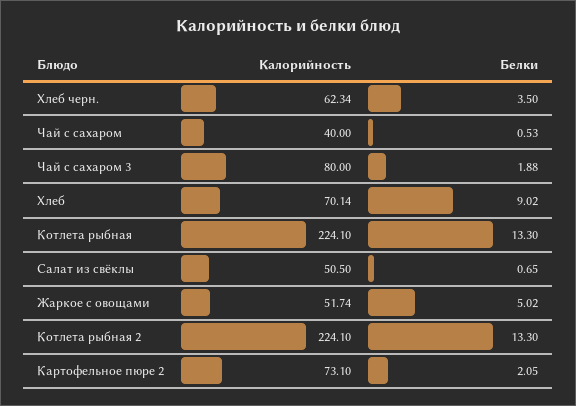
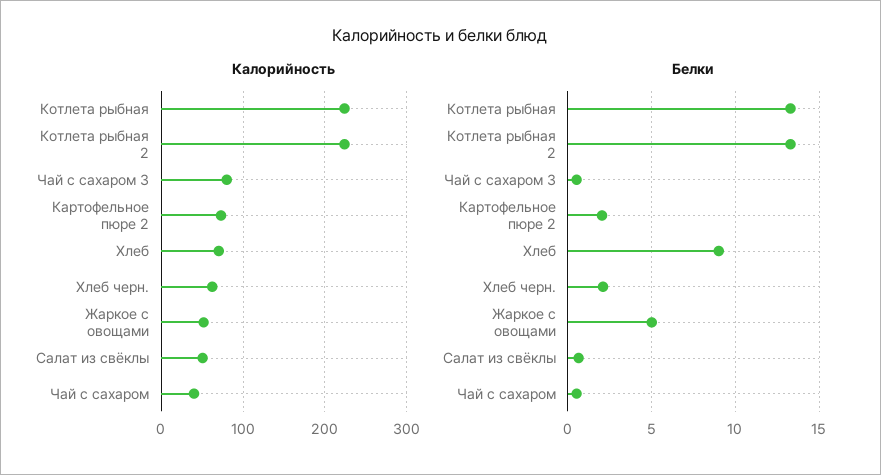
  {
    "Калорийность": {
      "Хлеб черн.": 62.34,
      "Чай с сахаром": 40,
      "Чай с сахаром 3": 80,
      "Хлеб": 70.14,
      "Котлета рыбная": 224.1,
      "Салат из свёклы": 50.5,
      "Жаркое с овощами": 51.74,
      "Котлета рыбная 2": 224.1,
      "Картофельное пюре 2": 73.1
    },
    "Белки": {
-     "Хлеб черн.": 3.5,
+     "Хлеб черн.": 2,
      "Чай с сахаром": 0.53,
-     "Чай с сахаром 3": 1.88,
+     "Чай с сахаром 3": 0.5,
      "Хлеб": 9.02,
      "Котлета рыбная": 13.3,
      "Салат из свёклы": 0.65,
      "Жаркое с овощами": 5.02,
      "Котлета рыбная 2": 13.3,
      "Картофельное пюре 2": 2.05
    }
  }

